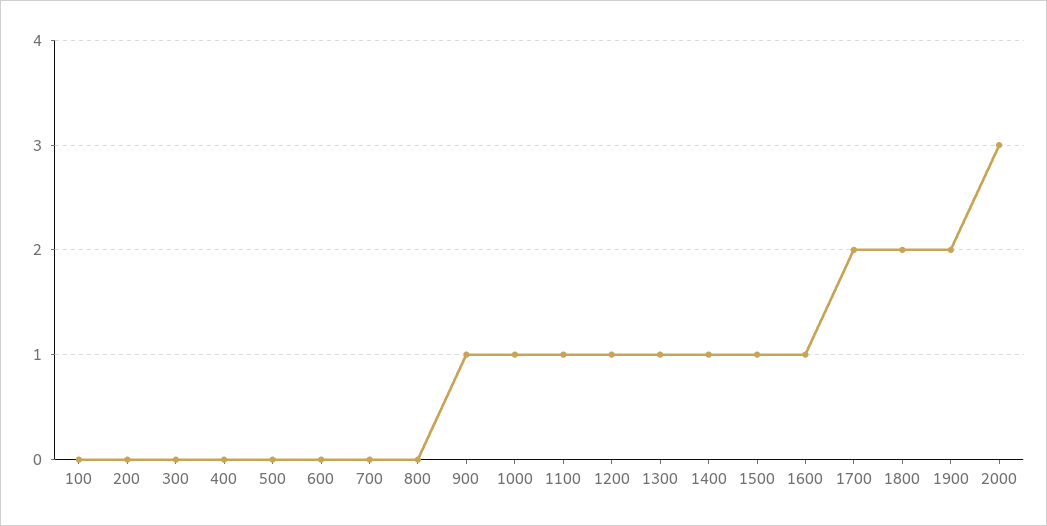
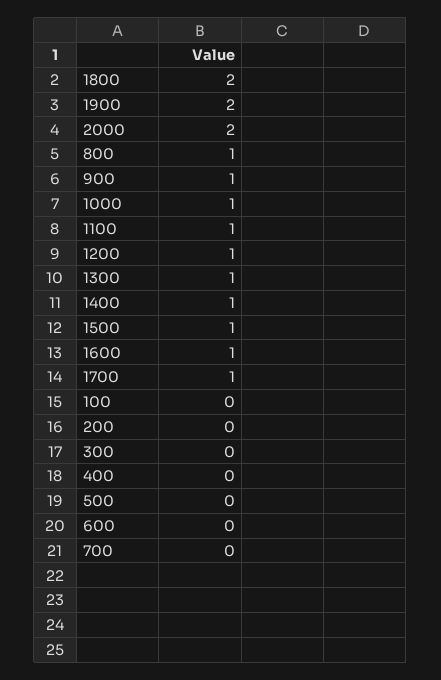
  {
    "100": 0,
    "200": 0,
    "300": 0,
    "400": 0,
    "500": 0,
    "600": 0,
    "700": 0,
-   "800": 0,
+   "800": 1,
    "900": 1,
    "1000": 1,
    "1100": 1,
    "1200": 1,
    "1300": 1,
    "1400": 1,
    "1500": 1,
    "1600": 1,
-   "1700": 2,
+   "1700": 1,
    "1800": 2,
    "1900": 2,
-   "2000": 3
+   "2000": 2
  }

